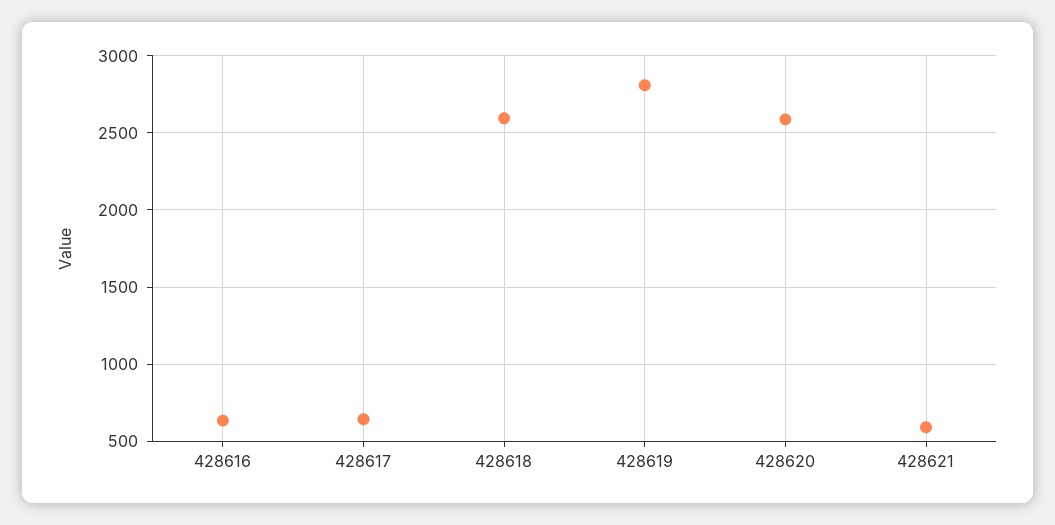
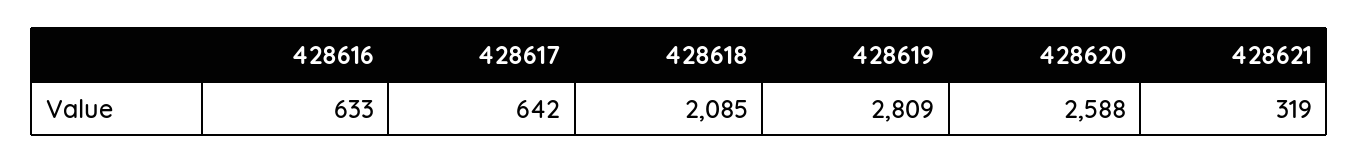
  {
    "428616": 633,
    "428617": 642,
-   "428618": 2600,
+   "428618": 2085,
    "428619": 2809,
    "428620": 2588,
-   "428621": 600
+   "428621": 319
  }

